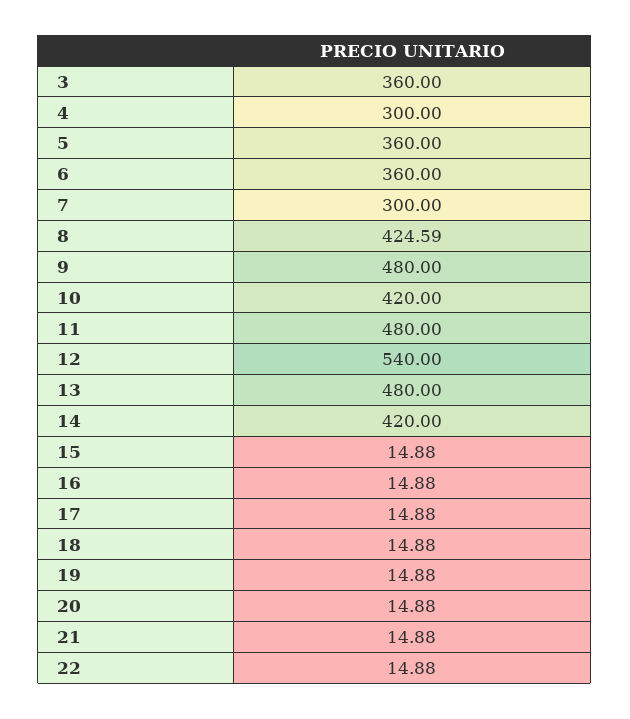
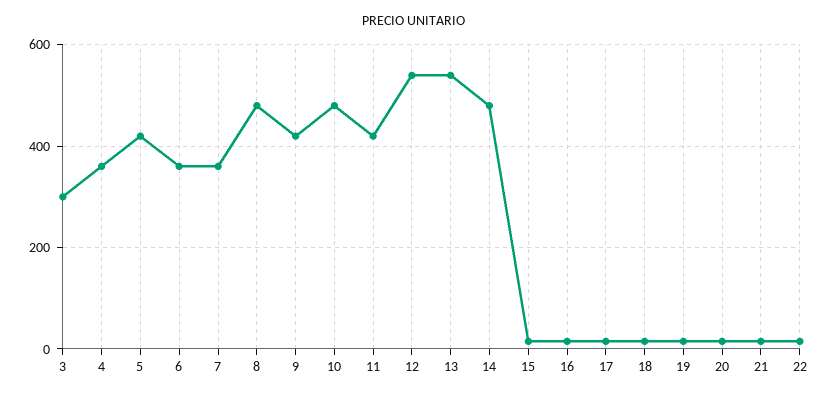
  {
-   "3": 360,
+   "3": 300,
-   "4": 300,
+   "4": 360,
-   "5": 360,
+   "5": 420,
    "6": 360,
-   "7": 300,
+   "7": 360,
-   "8": 424.59,
+   "8": 480,
-   "9": 480,
+   "9": 420,
-   "10": 420,
+   "10": 480,
-   "11": 480,
+   "11": 420,
    "12": 540,
-   "13": 480,
+   "13": 540,
-   "14": 420,
+   "14": 480,
    "15": 14.88,
    "16": 14.88,
    "17": 14.88,
    "18": 14.88,
    "19": 14.88,
    "20": 14.88,
    "21": 14.88,
    "22": 14.88
  }

